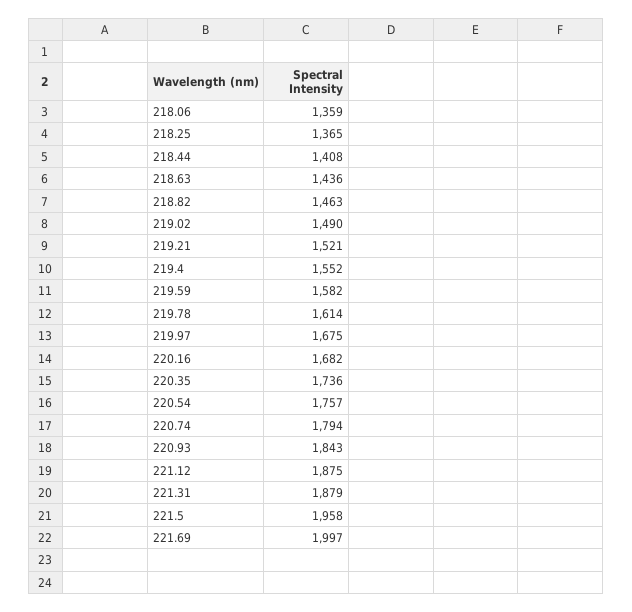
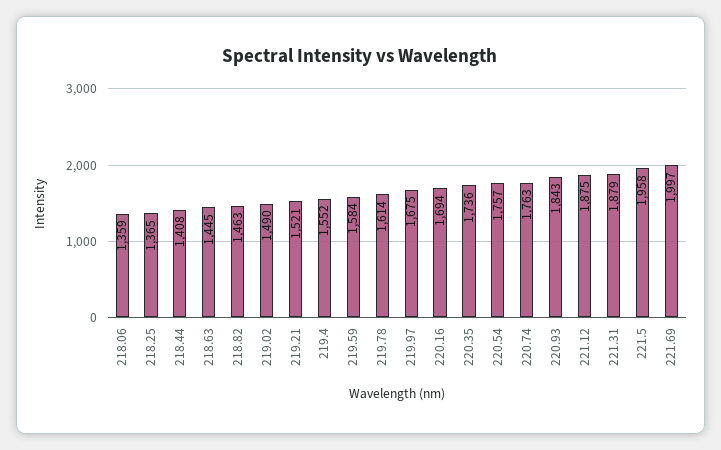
  {
    "218.06": 1359,
    "218.25": 1365,
    "218.44": 1408,
-   "218.63": 1436,
+   "218.63": 1445,
    "218.82": 1463,
    "219.02": 1490,
    "219.21": 1521,
    "219.4": 1552,
-   "219.59": 1582,
+   "219.59": 1584,
    "219.78": 1614,
    "219.97": 1675,
-   "220.16": 1682,
+   "220.16": 1694,
    "220.35": 1736,
    "220.54": 1757,
-   "220.74": 1794,
+   "220.74": 1763,
    "220.93": 1843,
    "221.12": 1875,
    "221.31": 1879,
    "221.5": 1958,
    "221.69": 1997
  }

